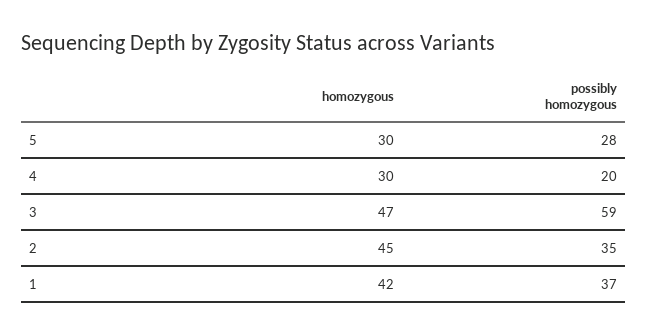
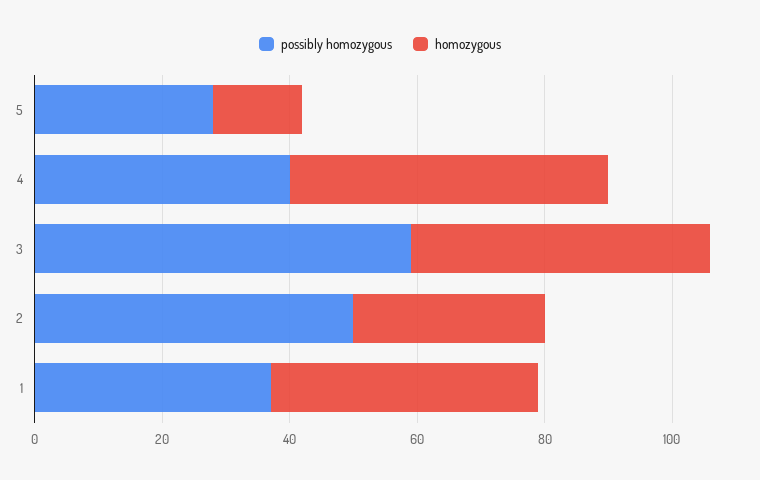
  {
    "homozygous": {
-     "5": 30,
+     "5": 15,
-     "4": 30,
+     "4": 50,
      "3": 47,
-     "2": 45,
+     "2": 30,
      "1": 42
    },
    "possibly homozygous": {
      "5": 28,
-     "4": 20,
+     "4": 40,
      "3": 59,
-     "2": 35,
+     "2": 50,
      "1": 37
    }
  }

